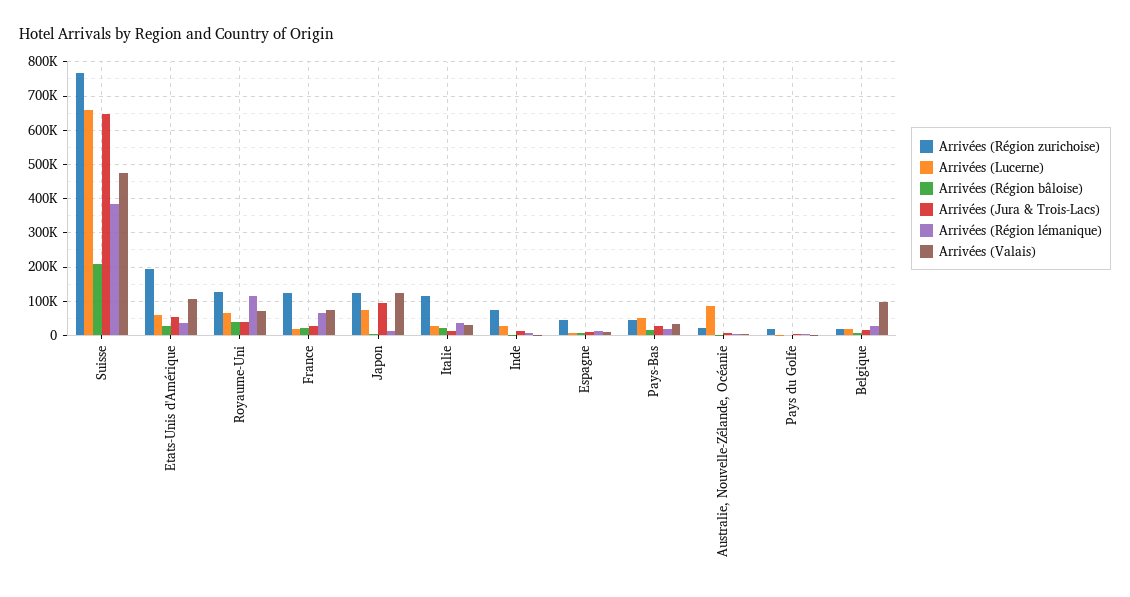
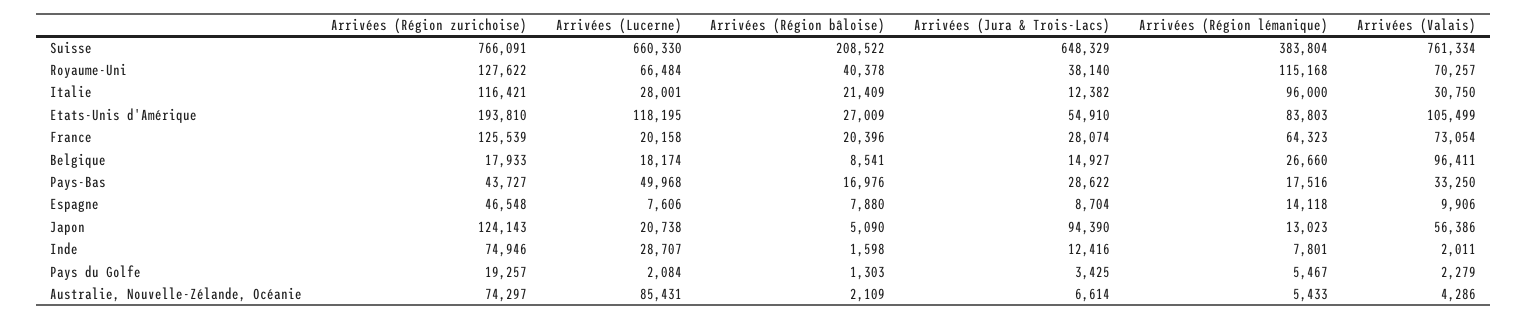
  {
    "Arrivées (Région zurichoise)": {
      "Suisse": 766091,
      "Etats-Unis d'Amérique": 193810,
      "Royaume-Uni": 127622,
      "France": 125539,
      "Japon": 124143,
      "Italie": 116421,
      "Inde": 74946,
      "Espagne": 46548,
      "Pays-Bas": 43727,
-     "Australie, Nouvelle-Zélande, Océanie": 20000,
+     "Australie, Nouvelle-Zélande, Océanie": 74297,
      "Pays du Golfe": 19257,
      "Belgique": 17933
    },
    "Arrivées (Lucerne)": {
      "Suisse": 660330,
-     "Etats-Unis d'Amérique": 60000,
+     "Etats-Unis d'Amérique": 118195,
      "Royaume-Uni": 66484,
      "France": 20158,
-     "Japon": 80000,
+     "Japon": 20738,
      "Italie": 28001,
      "Inde": 28707,
      "Espagne": 7606,
      "Pays-Bas": 49968,
      "Australie, Nouvelle-Zélande, Océanie": 85431,
      "Pays du Golfe": 2084,
      "Belgique": 18174
    },
    "Arrivées (Région bâloise)": {
      "Suisse": 208522,
      "Etats-Unis d'Amérique": 27009,
      "Royaume-Uni": 40378,
      "France": 20396,
      "Japon": 5090,
      "Italie": 21409,
      "Inde": 1598,
      "Espagne": 7880,
      "Pays-Bas": 16976,
      "Australie, Nouvelle-Zélande, Océanie": 2109,
      "Pays du Golfe": 1303,
      "Belgique": 8541
    },
    "Arrivées (Jura & Trois-Lacs)": {
      "Suisse": 648329,
      "Etats-Unis d'Amérique": 54910,
      "Royaume-Uni": 38140,
      "France": 28074,
      "Japon": 94390,
      "Italie": 12382,
      "Inde": 12416,
      "Espagne": 8704,
      "Pays-Bas": 28622,
      "Australie, Nouvelle-Zélande, Océanie": 6614,
      "Pays du Golfe": 3425,
      "Belgique": 14927
    },
    "Arrivées (Région lémanique)": {
      "Suisse": 383804,
-     "Etats-Unis d'Amérique": 40000,
+     "Etats-Unis d'Amérique": 83803,
      "Royaume-Uni": 115168,
      "France": 64323,
      "Japon": 13023,
-     "Italie": 40000,
+     "Italie": 96000,
      "Inde": 7801,
      "Espagne": 14118,
      "Pays-Bas": 17516,
      "Australie, Nouvelle-Zélande, Océanie": 5433,
      "Pays du Golfe": 5467,
      "Belgique": 26660
    },
    "Arrivées (Valais)": {
-     "Suisse": 480000,
+     "Suisse": 761334,
      "Etats-Unis d'Amérique": 105499,
      "Royaume-Uni": 70257,
      "France": 73054,
-     "Japon": 120000,
+     "Japon": 56386,
      "Italie": 30750,
      "Inde": 2011,
      "Espagne": 9906,
      "Pays-Bas": 33250,
      "Australie, Nouvelle-Zélande, Océanie": 4286,
      "Pays du Golfe": 2279,
      "Belgique": 96411
    }
  }

